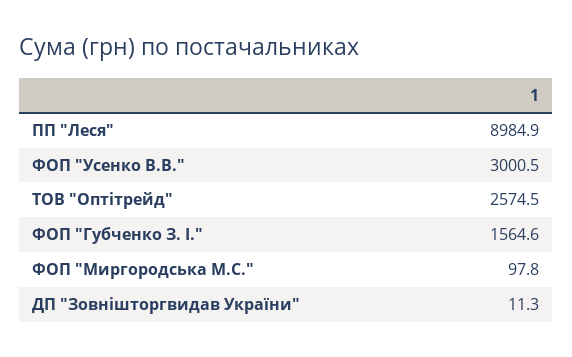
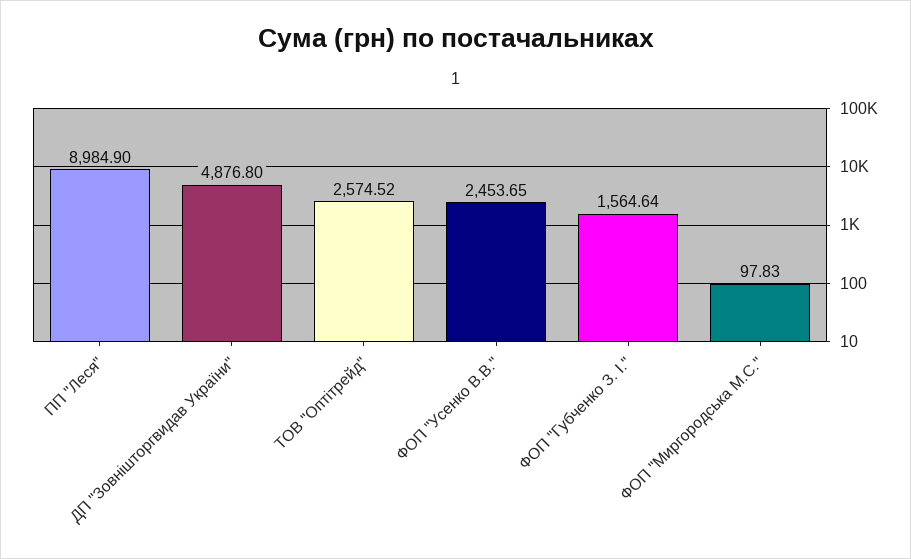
  {
    "ПП \"Леся\"": 8984.9,
-   "ФОП \"Усенко В.В.\"": 3000.5,
+   "ФОП \"Усенко В.В.\"": 2453.65,
    "ТОВ \"Оптітрейд\"": 2574.52,
    "ФОП \"Губченко З. І.\"": 1564.64,
    "ФОП \"Миргородська М.С.\"": 97.83,
-   "ДП \"Зовнішторгвидав України\"": 11.3
+   "ДП \"Зовнішторгвидав України\"": 4876.8
  }

